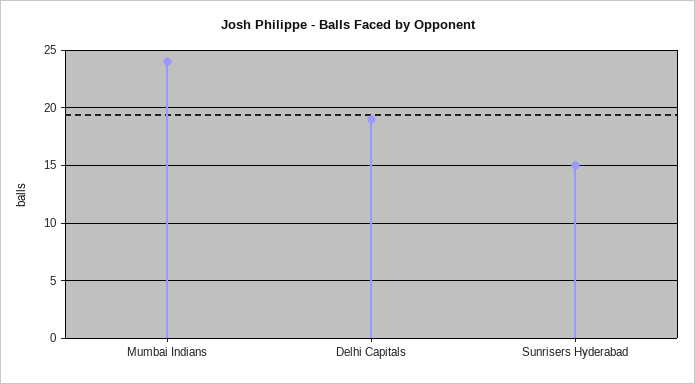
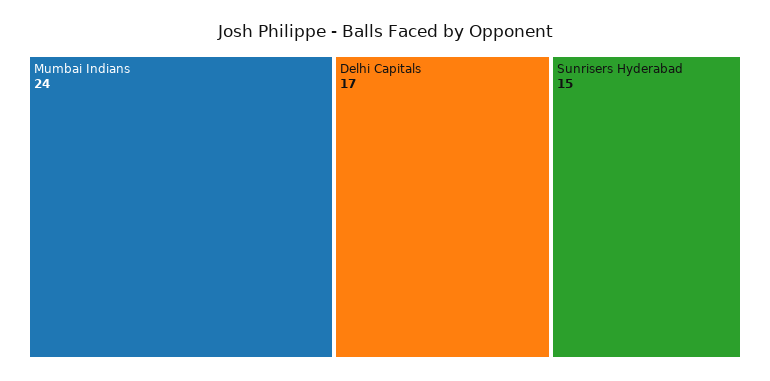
  {
    "Mumbai Indians": 24,
-   "Delhi Capitals": 19,
+   "Delhi Capitals": 17,
    "Sunrisers Hyderabad": 15
  }

